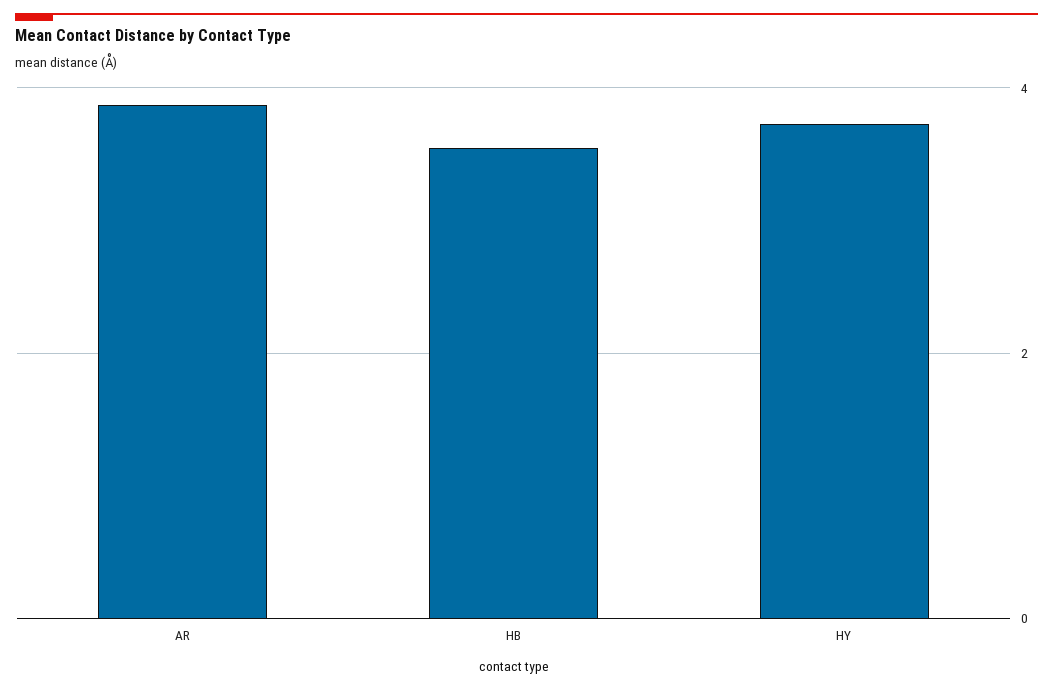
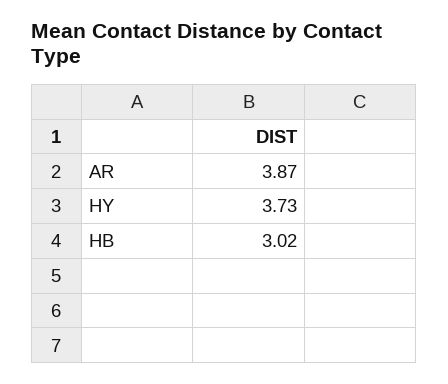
  {
    "AR": 3.87,
-   "HB": 3.6,
+   "HB": 3.02,
    "HY": 3.73
  }

